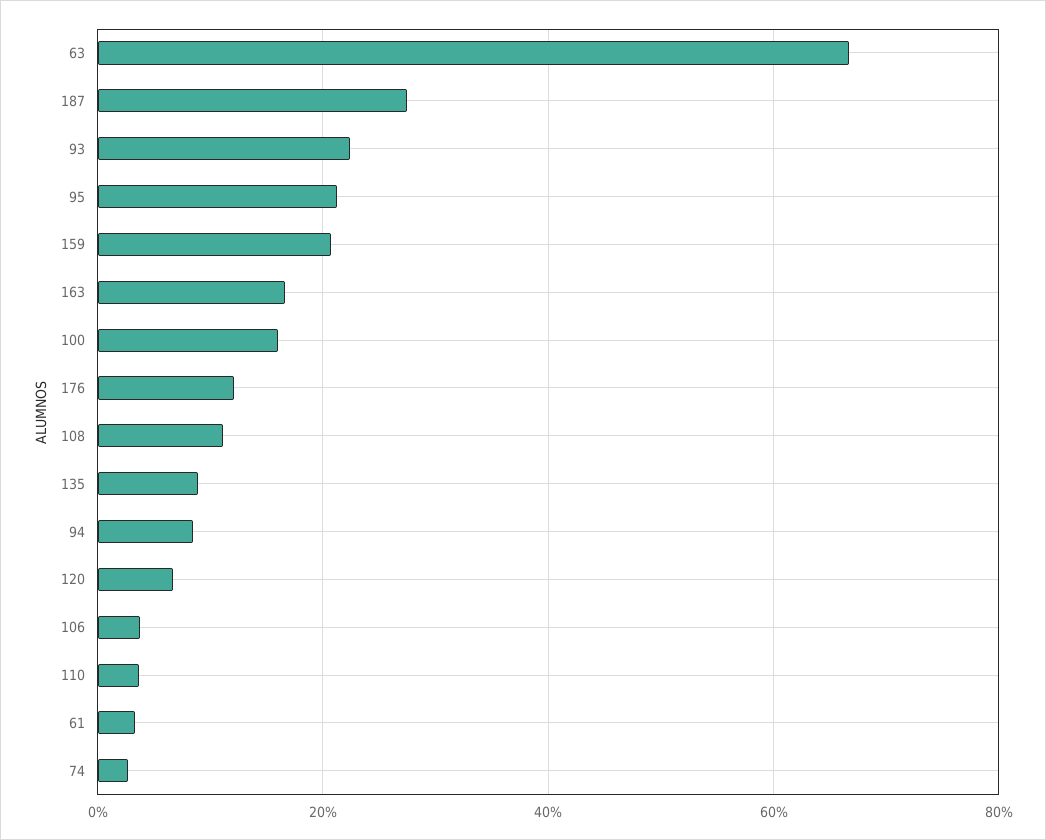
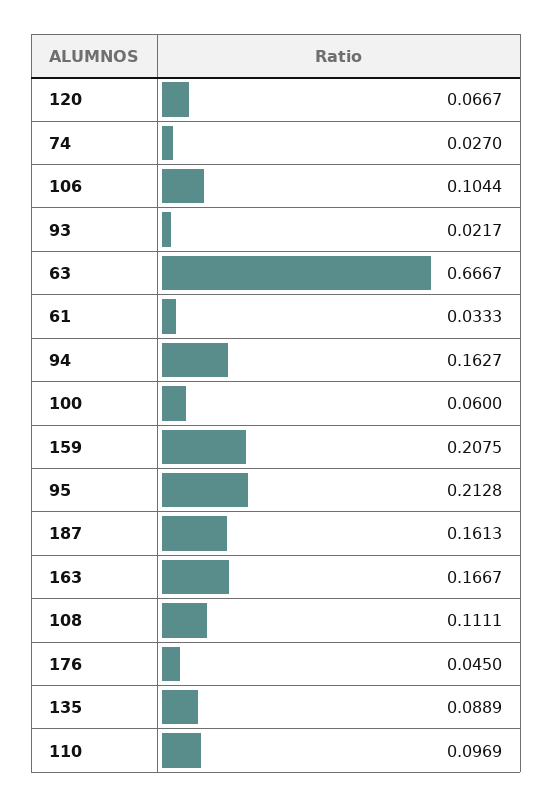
  {
    "63": 0.6667,
-   "187": 0.28,
+   "187": 0.1613,
-   "93": 0.22,
+   "93": 0.0217,
    "95": 0.2128,
    "159": 0.2075,
    "163": 0.1667,
-   "100": 0.16,
+   "100": 0.06,
-   "176": 0.12,
+   "176": 0.045,
    "108": 0.1111,
    "135": 0.0889,
-   "94": 0.08,
+   "94": 0.1627,
    "120": 0.0667,
-   "106": 0.04,
+   "106": 0.1044,
-   "110": 0.04,
+   "110": 0.0969,
    "61": 0.0333,
    "74": 0.027
  }

